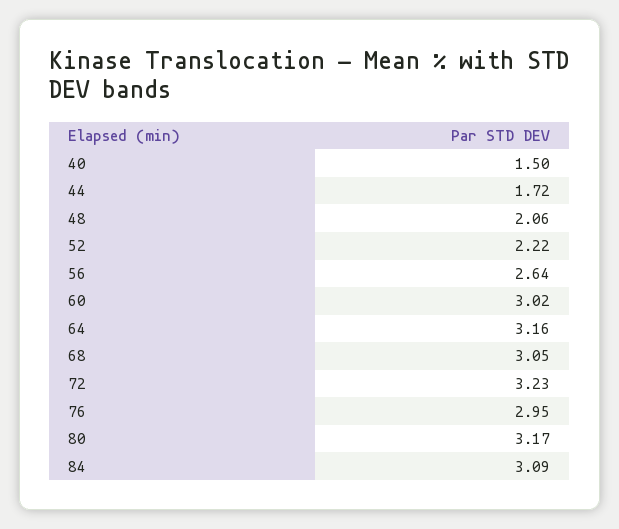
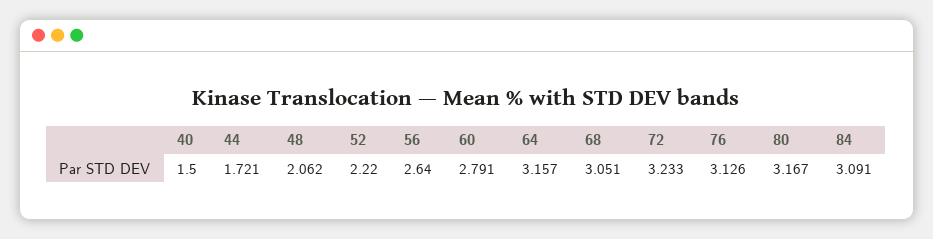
  {
    "40": 1.5,
    "44": 1.721,
    "48": 2.062,
    "52": 2.22,
    "56": 2.64,
-   "60": 3.02,
+   "60": 2.791,
    "64": 3.157,
    "68": 3.051,
    "72": 3.233,
-   "76": 2.95,
+   "76": 3.126,
    "80": 3.167,
    "84": 3.091
  }

